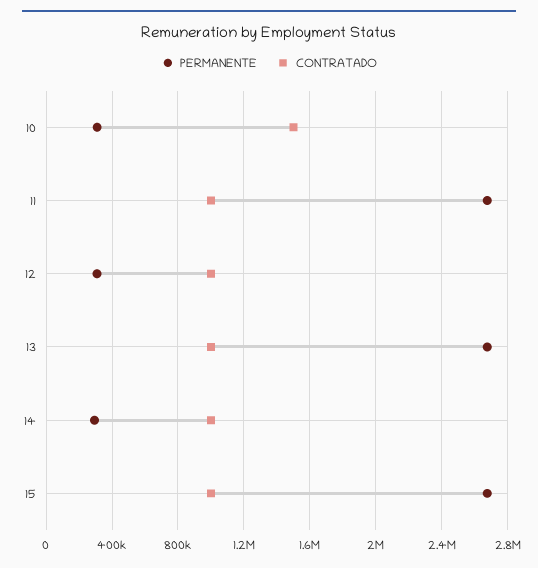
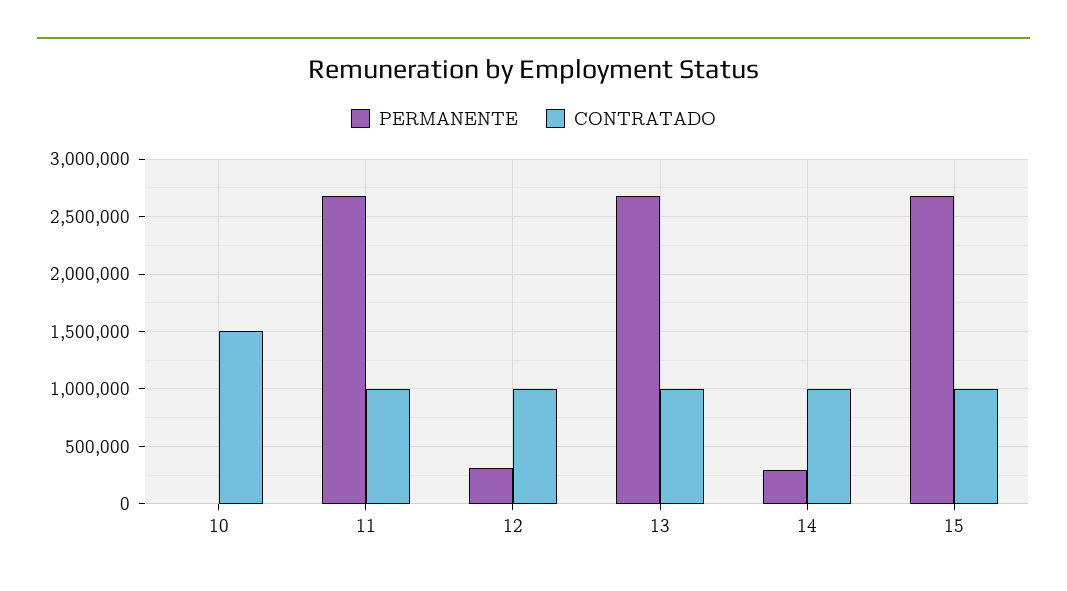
  {
    "PERMANENTE": {
-     "10": 300000,
+     "10": 0,
      "11": 2700000,
      "12": 300000,
      "13": 2700000,
      "14": 300000,
      "15": 2700000
    },
    "CONTRATADO": {
      "10": 1500000,
      "11": 1000000,
      "12": 1000000,
      "13": 1000000,
      "14": 1000000,
      "15": 1000000
    }
  }

